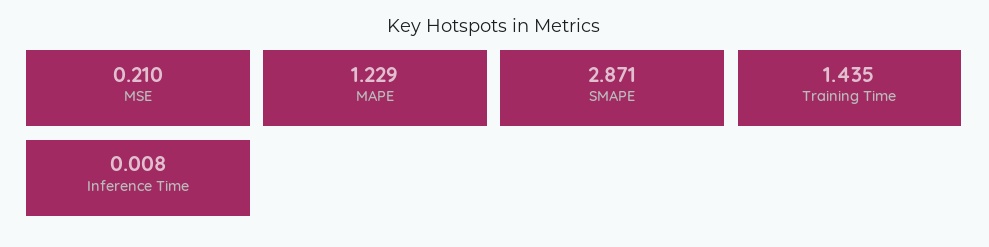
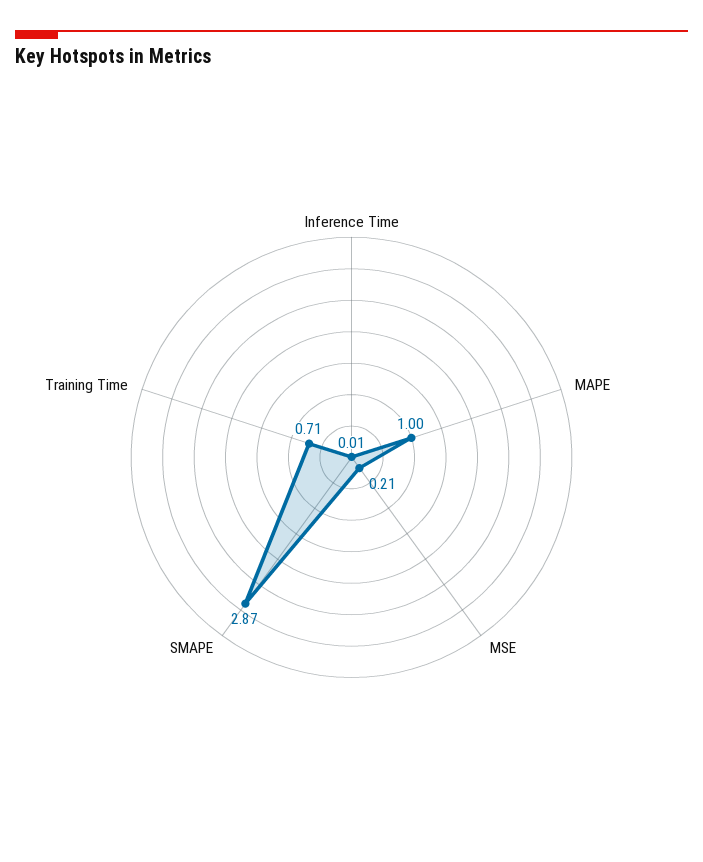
  {
    "MSE": 0.21,
-   "MAPE": 1.229,
+   "MAPE": 1,
    "SMAPE": 2.871,
-   "Training Time": 1.435,
+   "Training Time": 0.71,
    "Inference Time": 0.008
  }

